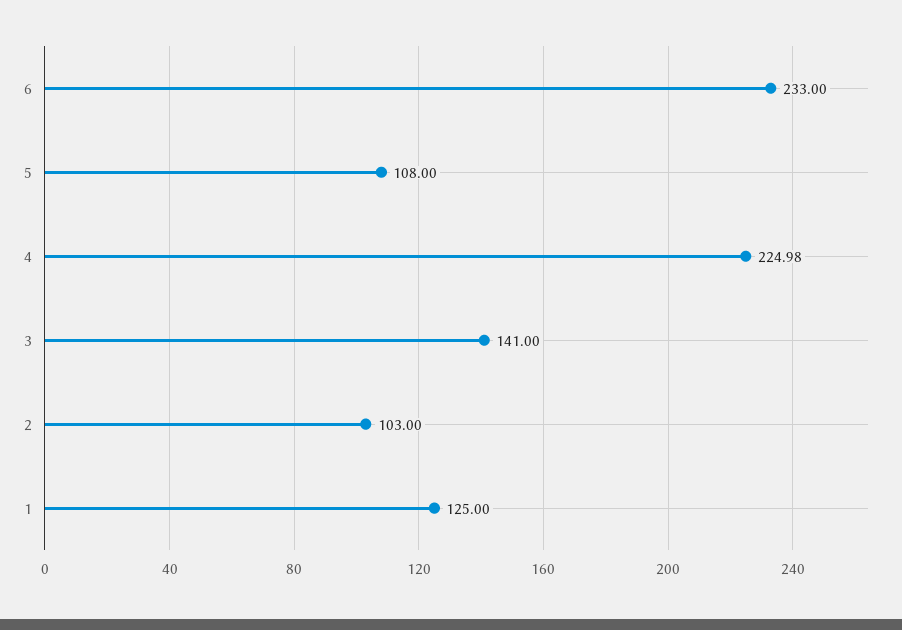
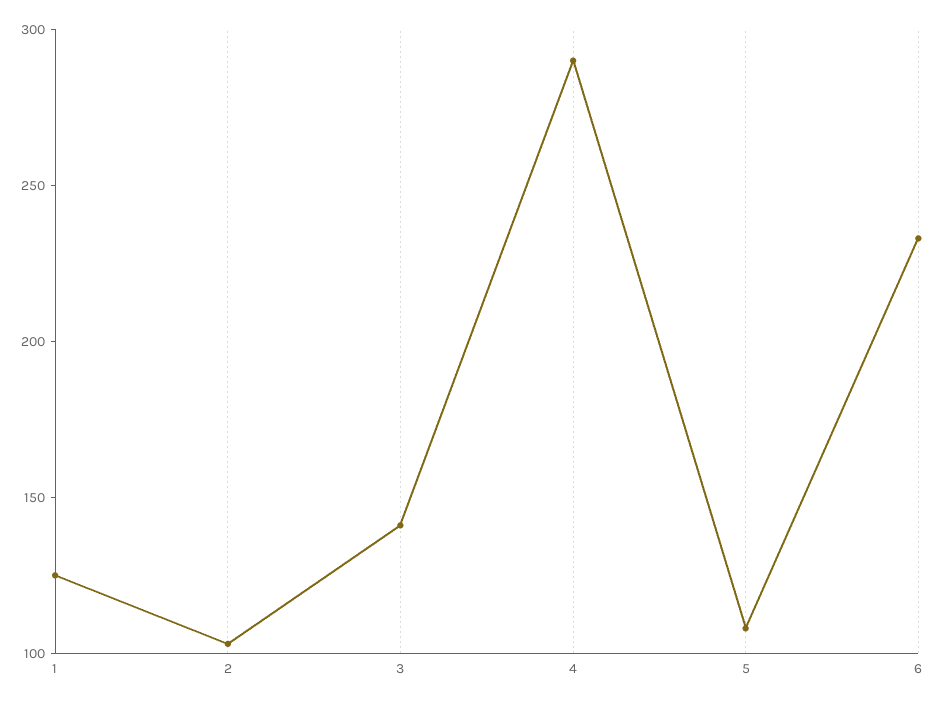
  {
    "6": 233,
    "5": 108,
-   "4": 224.98,
+   "4": 290,
    "3": 141,
    "2": 103,
    "1": 125
  }

